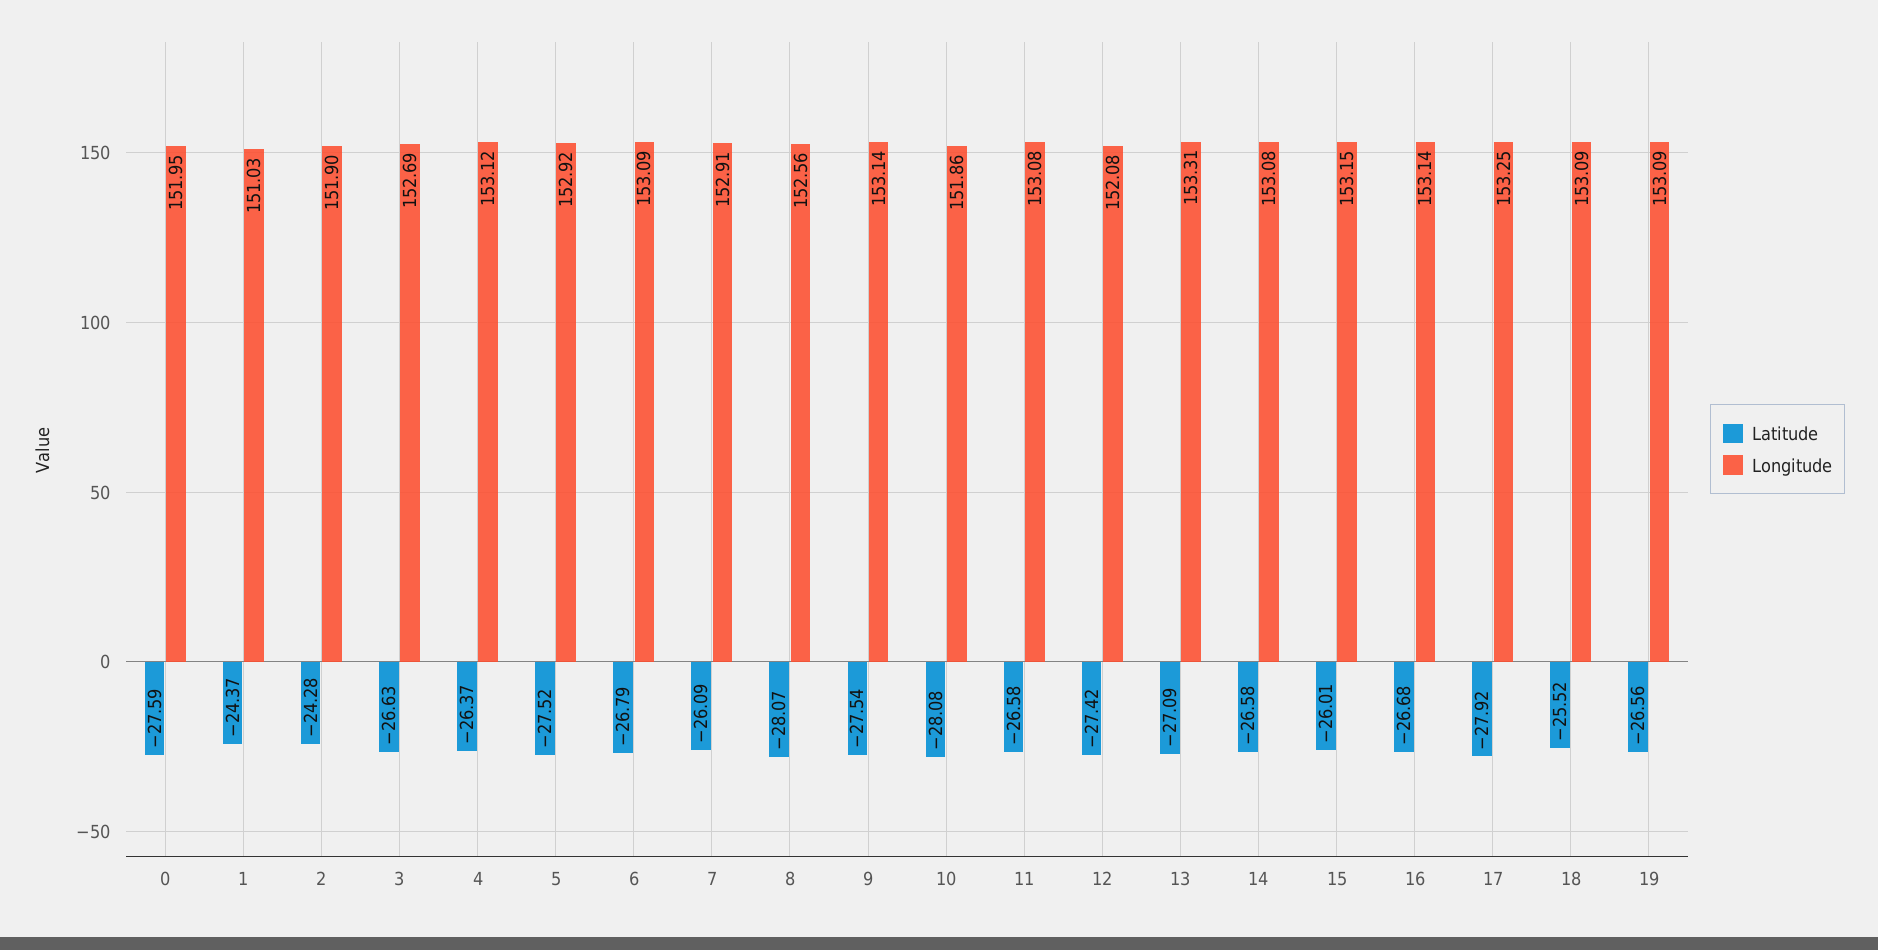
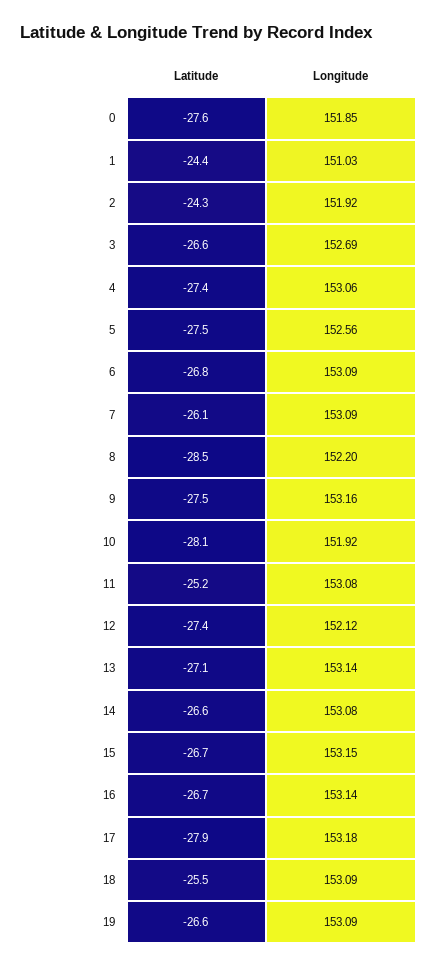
  {
    "Latitude": {
      "0": -27.59,
      "1": -24.37,
      "2": -24.28,
      "3": -26.63,
-     "4": -26.37,
+     "4": -27.4,
      "5": -27.52,
      "6": -26.79,
      "7": -26.09,
-     "8": -28.07,
+     "8": -28.5,
      "9": -27.54,
      "10": -28.08,
-     "11": -26.58,
+     "11": -25.2,
      "12": -27.42,
      "13": -27.09,
      "14": -26.58,
-     "15": -26.01,
+     "15": -26.7,
      "16": -26.68,
      "17": -27.92,
      "18": -25.52,
      "19": -26.56
    },
    "Longitude": {
-     "0": 151.95,
+     "0": 151.85,
      "1": 151.03,
-     "2": 151.9,
+     "2": 151.92,
      "3": 152.69,
-     "4": 153.12,
+     "4": 153.06,
-     "5": 152.92,
+     "5": 152.56,
      "6": 153.09,
-     "7": 152.91,
+     "7": 153.09,
-     "8": 152.56,
+     "8": 152.2,
-     "9": 153.14,
+     "9": 153.16,
-     "10": 151.86,
+     "10": 151.92,
      "11": 153.08,
-     "12": 152.08,
+     "12": 152.12,
-     "13": 153.31,
+     "13": 153.14,
      "14": 153.08,
      "15": 153.15,
      "16": 153.14,
-     "17": 153.25,
+     "17": 153.18,
      "18": 153.09,
      "19": 153.09
    }
  }

